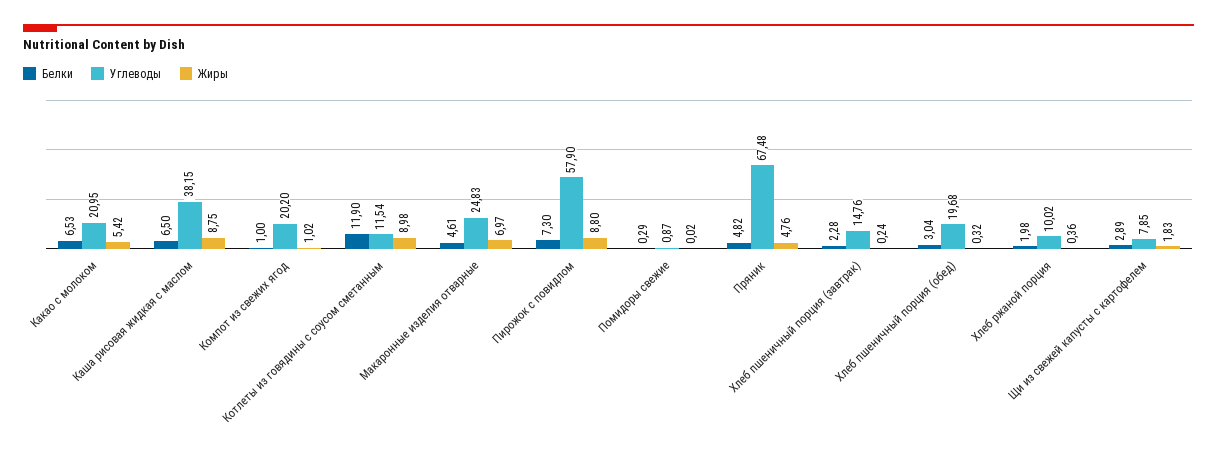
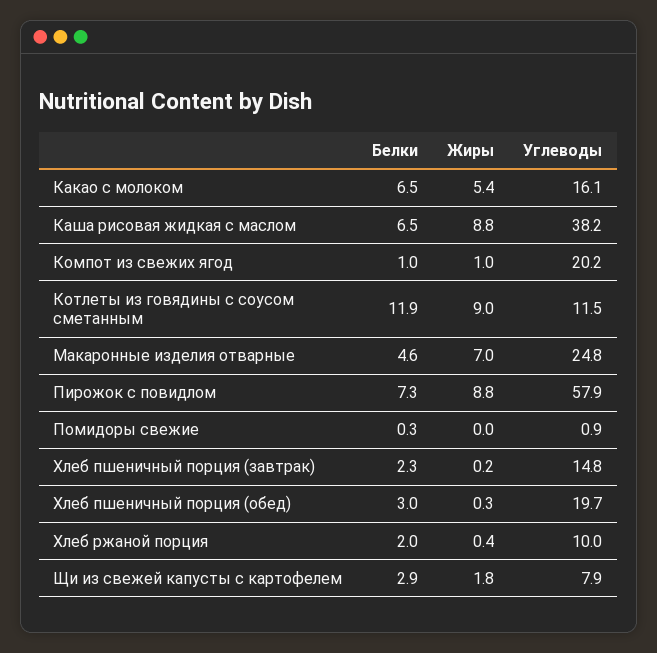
  {
    "Белки": {
      "Какао с молоком": 6.53,
      "Каша рисовая жидкая с маслом": 6.5,
      "Компот из свежих ягод": 1,
      "Котлеты из говядины с соусом сметанным": 11.9,
      "Макаронные изделия отварные": 4.61,
      "Пирожок с повидлом": 7.3,
      "Помидоры свежие": 0.29,
-     "Пряник": 4.82,
      "Хлеб пшеничный порция (завтрак)": 2.28,
      "Хлеб пшеничный порция (обед)": 3.04,
      "Хлеб ржаной порция": 1.98,
      "Щи из свежей капусты с картофелем": 2.89
    },
    "Углеводы": {
-     "Какао с молоком": 20.95,
+     "Какао с молоком": 16.1,
      "Каша рисовая жидкая с маслом": 38.15,
      "Компот из свежих ягод": 20.2,
      "Котлеты из говядины с соусом сметанным": 11.54,
      "Макаронные изделия отварные": 24.83,
      "Пирожок с повидлом": 57.9,
      "Помидоры свежие": 0.87,
-     "Пряник": 67.48,
      "Хлеб пшеничный порция (завтрак)": 14.76,
      "Хлеб пшеничный порция (обед)": 19.68,
      "Хлеб ржаной порция": 10.02,
      "Щи из свежей капусты с картофелем": 7.85
    },
    "Жиры": {
      "Какао с молоком": 5.42,
      "Каша рисовая жидкая с маслом": 8.75,
      "Компот из свежих ягод": 1.02,
      "Котлеты из говядины с соусом сметанным": 8.98,
      "Макаронные изделия отварные": 6.97,
      "Пирожок с повидлом": 8.8,
      "Помидоры свежие": 0.02,
-     "Пряник": 4.76,
      "Хлеб пшеничный порция (завтрак)": 0.24,
      "Хлеб пшеничный порция (обед)": 0.32,
      "Хлеб ржаной порция": 0.36,
      "Щи из свежей капусты с картофелем": 1.83
    }
  }

